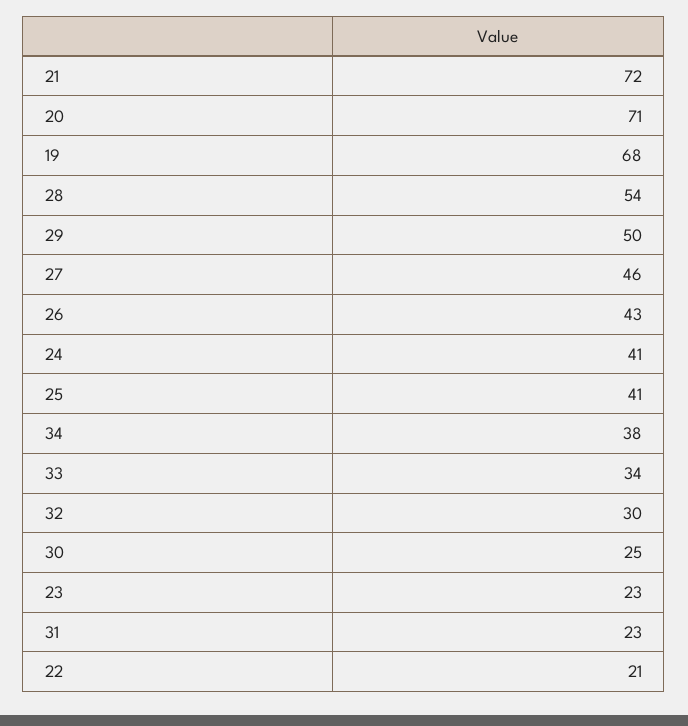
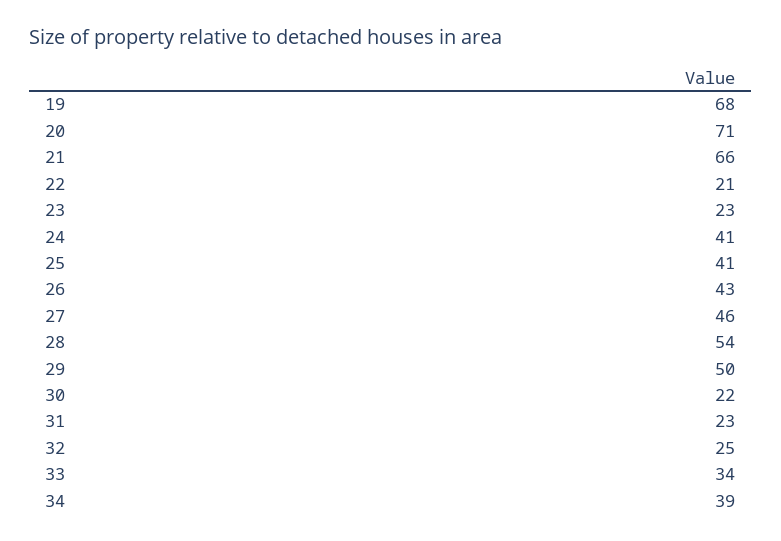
  {
-   "21": 72,
+   "21": 66,
    "20": 71,
    "19": 68,
    "28": 54,
    "29": 50,
    "27": 46,
    "26": 43,
    "24": 41,
    "25": 41,
-   "34": 38,
+   "34": 39,
    "33": 34,
-   "32": 30,
+   "32": 25,
-   "30": 25,
+   "30": 22,
    "23": 23,
    "31": 23,
    "22": 21
  }

